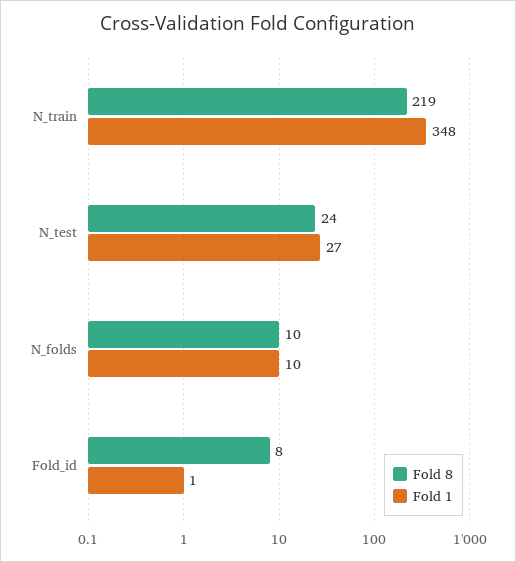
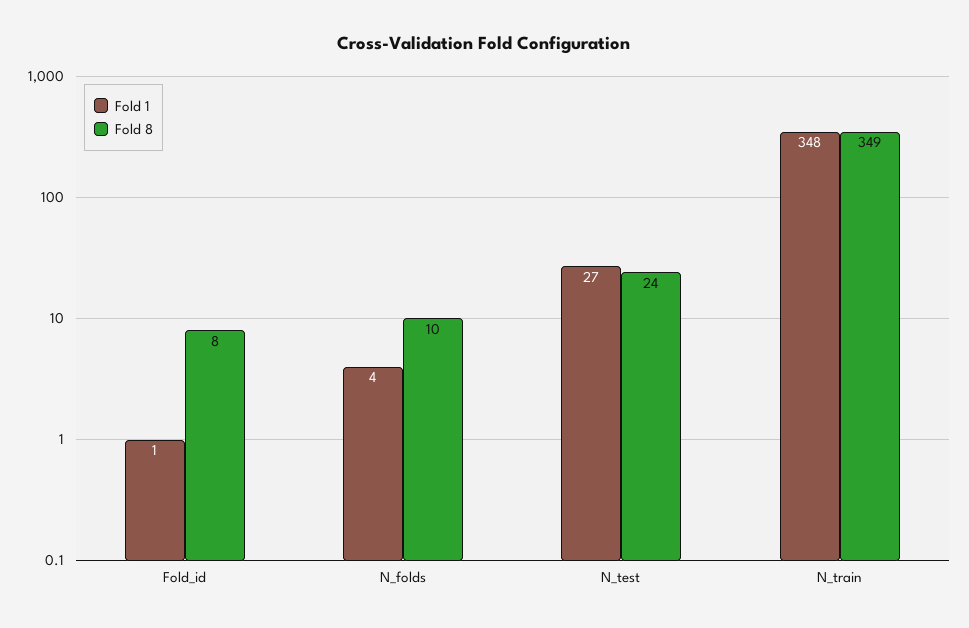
  {
    "Fold 8": {
-     "N_train": 219,
+     "N_train": 349,
      "N_test": 24,
      "N_folds": 10,
      "Fold_id": 8
    },
    "Fold 1": {
      "N_train": 348,
      "N_test": 27,
-     "N_folds": 10,
+     "N_folds": 4,
      "Fold_id": 1
    }
  }

